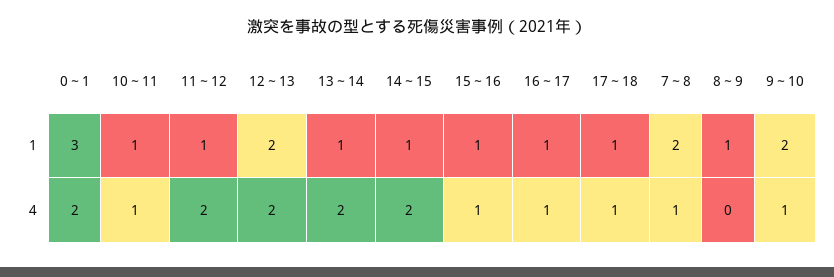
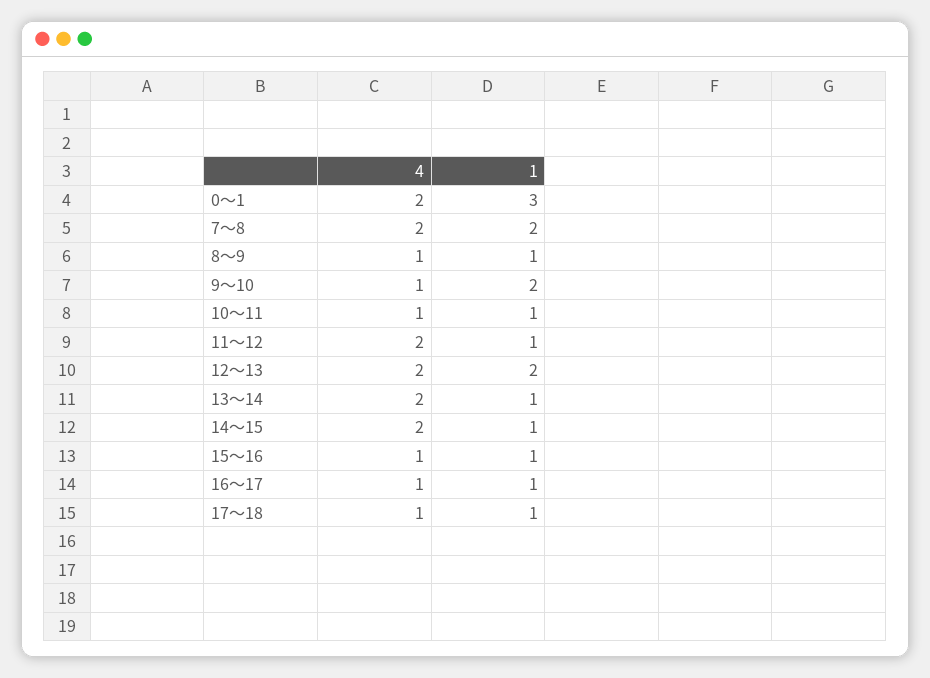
  {
    "0～1": {
      "1": 3,
      "4": 2
    },
    "10～11": {
      "1": 1,
      "4": 1
    },
    "11～12": {
      "1": 1,
      "4": 2
    },
    "12～13": {
      "1": 2,
      "4": 2
    },
    "13～14": {
      "1": 1,
      "4": 2
    },
    "14～15": {
      "1": 1,
      "4": 2
    },
    "15～16": {
      "1": 1,
      "4": 1
    },
    "16～17": {
      "1": 1,
      "4": 1
    },
    "17～18": {
      "1": 1,
      "4": 1
    },
    "7～8": {
      "1": 2,
-     "4": 1
+     "4": 2
    },
    "8～9": {
      "1": 1,
-     "4": 0
+     "4": 1
    },
    "9～10": {
      "1": 2,
      "4": 1
    }
  }

